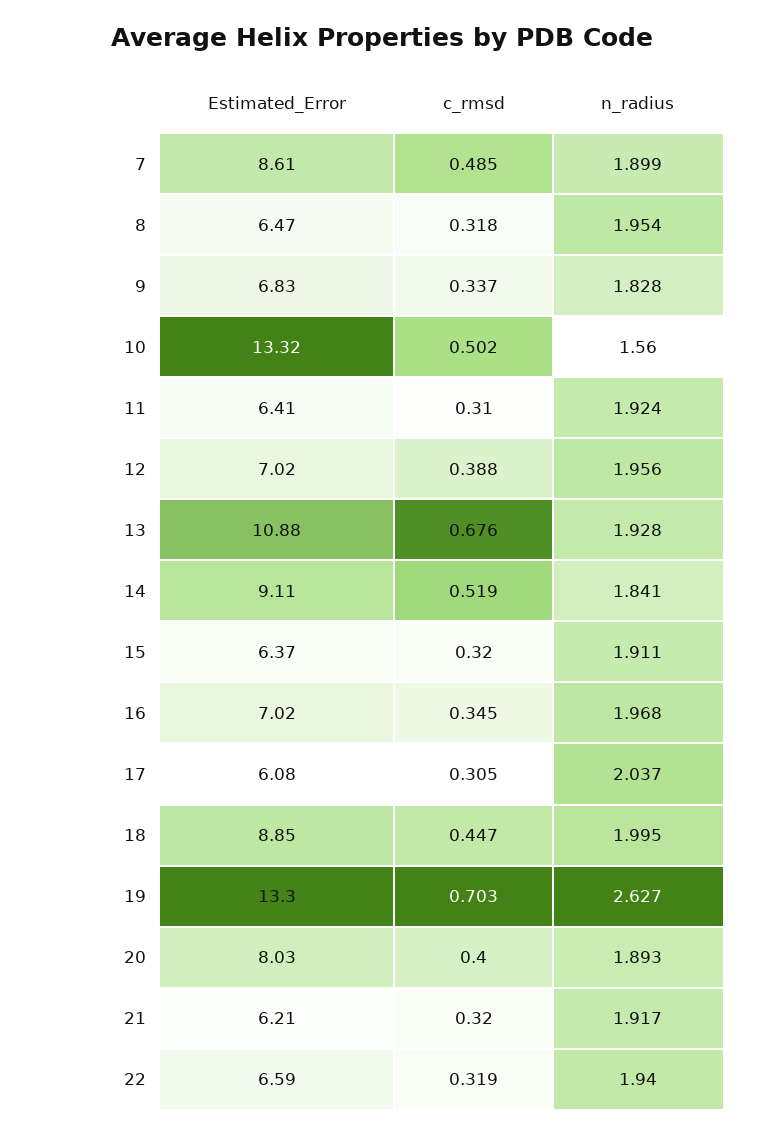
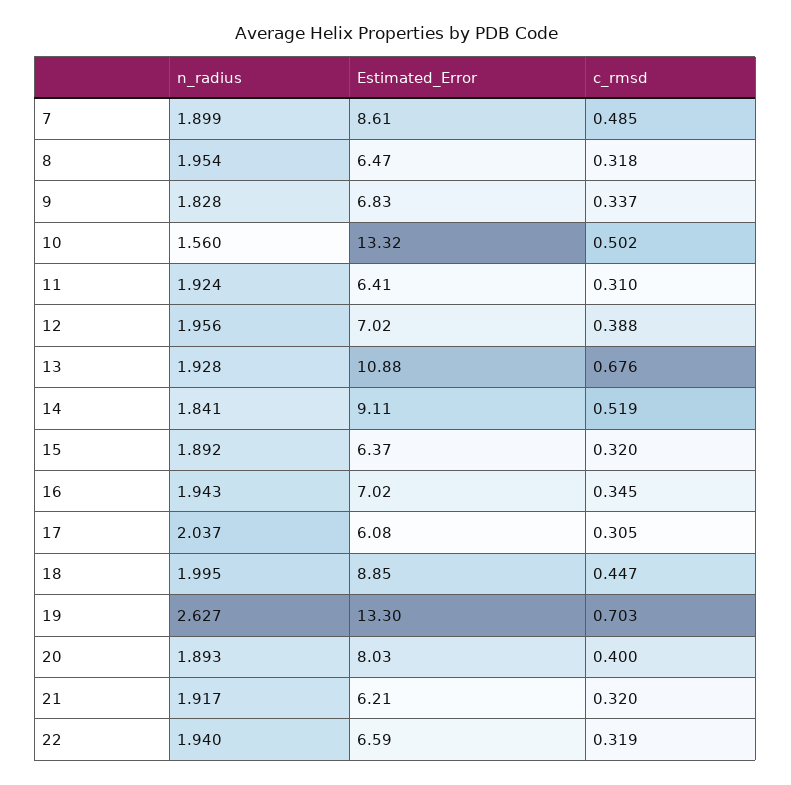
  {
    "Estimated_Error": {
      "7": 8.61,
      "8": 6.47,
      "9": 6.83,
      "10": 13.32,
      "11": 6.41,
      "12": 7.02,
      "13": 10.88,
      "14": 9.11,
      "15": 6.37,
      "16": 7.02,
      "17": 6.08,
      "18": 8.85,
      "19": 13.3,
      "20": 8.03,
      "21": 6.21,
      "22": 6.59
    },
    "c_rmsd": {
      "7": 0.485,
      "8": 0.318,
      "9": 0.337,
      "10": 0.502,
      "11": 0.31,
      "12": 0.388,
      "13": 0.676,
      "14": 0.519,
      "15": 0.32,
      "16": 0.345,
      "17": 0.305,
      "18": 0.447,
      "19": 0.703,
      "20": 0.4,
      "21": 0.32,
      "22": 0.319
    },
    "n_radius": {
      "7": 1.899,
      "8": 1.954,
      "9": 1.828,
      "10": 1.56,
      "11": 1.924,
      "12": 1.956,
      "13": 1.928,
      "14": 1.841,
-     "15": 1.911,
+     "15": 1.892,
-     "16": 1.968,
+     "16": 1.943,
      "17": 2.037,
      "18": 1.995,
      "19": 2.627,
      "20": 1.893,
      "21": 1.917,
      "22": 1.94
    }
  }

